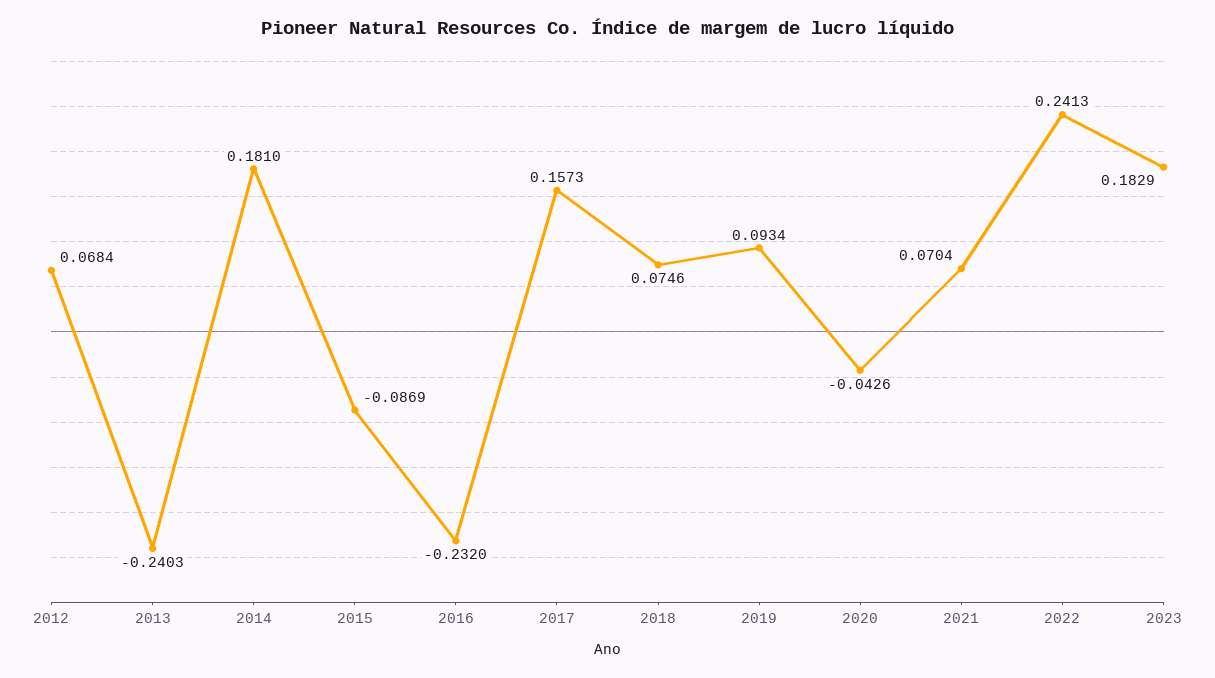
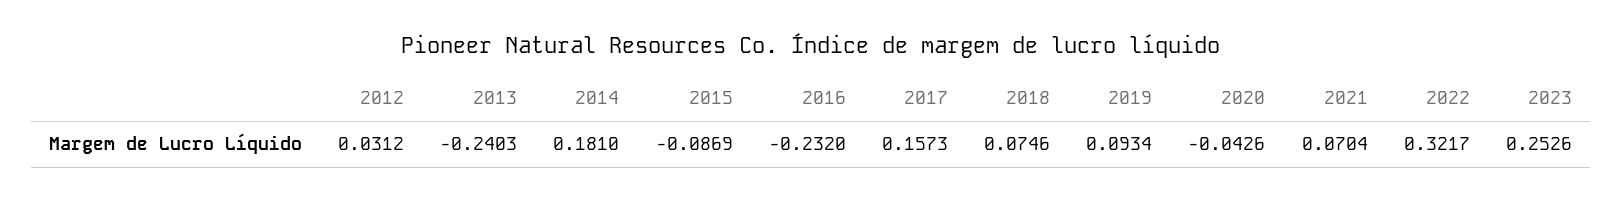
  {
-   "2012": 0.0684,
+   "2012": 0.0312,
    "2013": -0.2403,
    "2014": 0.181,
    "2015": -0.0869,
    "2016": -0.232,
    "2017": 0.1573,
    "2018": 0.0746,
    "2019": 0.0934,
    "2020": -0.0426,
    "2021": 0.0704,
-   "2022": 0.2413,
+   "2022": 0.3217,
-   "2023": 0.1829
+   "2023": 0.2526
  }

